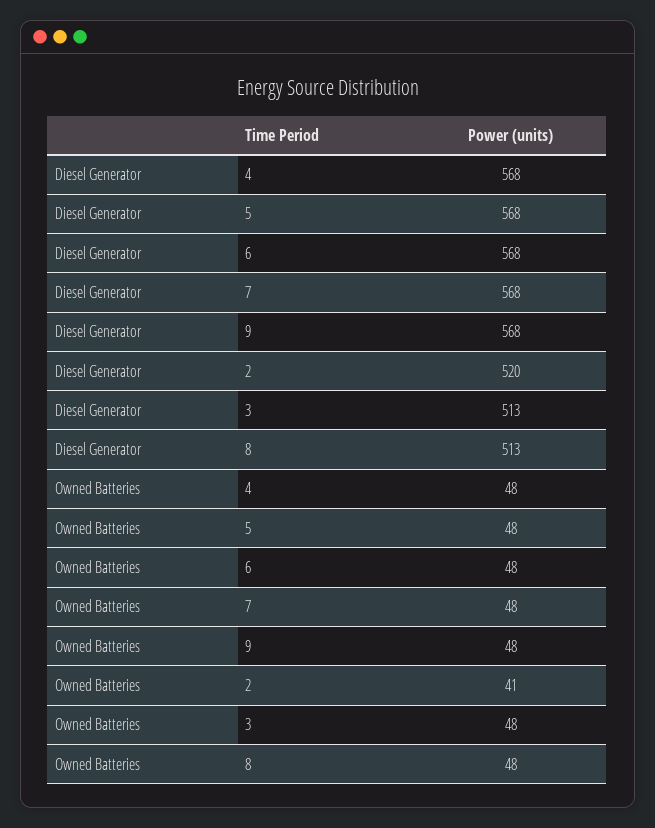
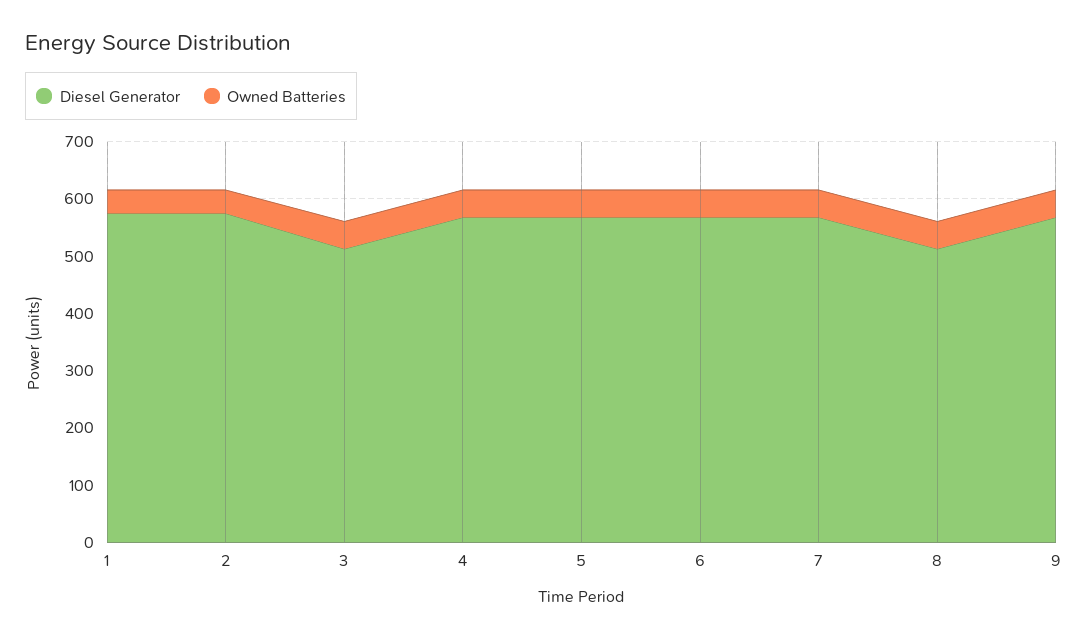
  {
    "Diesel Generator": {
      "4": 568,
      "5": 568,
      "6": 568,
      "7": 568,
      "9": 568,
-     "2": 520,
+     "2": 580,
      "3": 513,
-     "8": 513
+     "8": 513,
+     "1": 580
    },
    "Owned Batteries": {
      "4": 48,
      "5": 48,
      "6": 48,
      "7": 48,
      "9": 48,
      "2": 41,
      "3": 48,
-     "8": 48
+     "8": 48,
+     "1": 40
    }
  }

